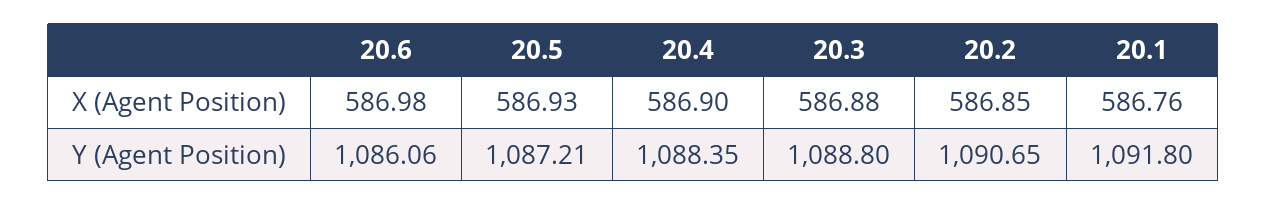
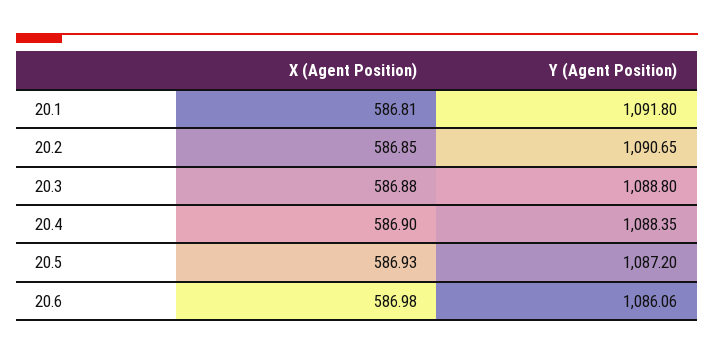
  {
    "20.6": {
      "X (Agent Position)": 586.98,
      "Y (Agent Position)": 1086.06
    },
    "20.5": {
      "X (Agent Position)": 586.93,
-     "Y (Agent Position)": 1087.21
+     "Y (Agent Position)": 1087.2
    },
    "20.4": {
      "X (Agent Position)": 586.9,
      "Y (Agent Position)": 1088.35
    },
    "20.3": {
      "X (Agent Position)": 586.88,
      "Y (Agent Position)": 1088.8
    },
    "20.2": {
      "X (Agent Position)": 586.85,
      "Y (Agent Position)": 1090.65
    },
    "20.1": {
-     "X (Agent Position)": 586.76,
+     "X (Agent Position)": 586.81,
      "Y (Agent Position)": 1091.8
    }
  }

